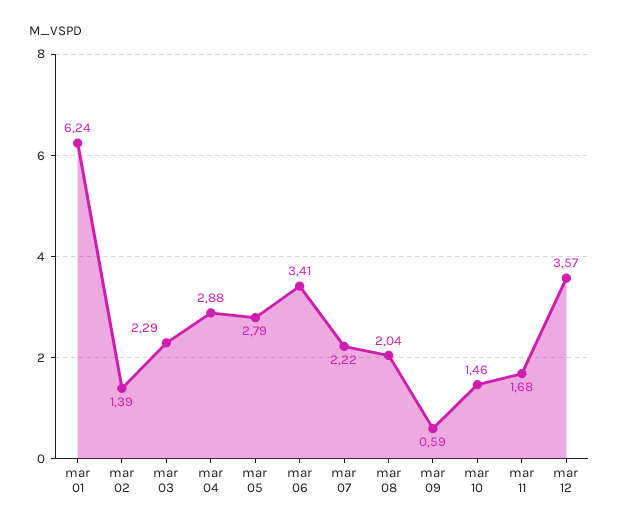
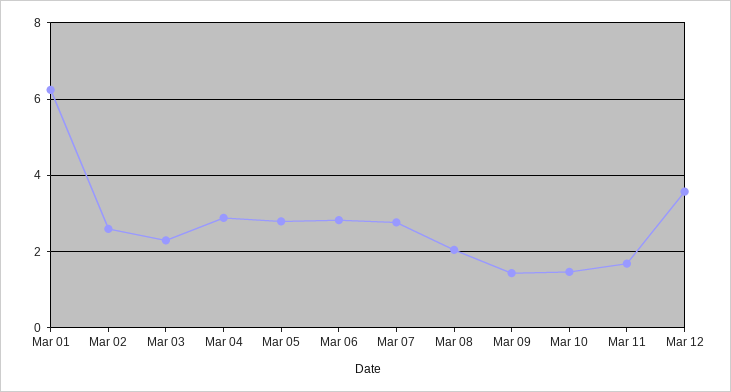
  {
    "mar 01": 6.24,
-   "mar 02": 1.39,
+   "mar 02": 2.6,
    "mar 03": 2.29,
    "mar 04": 2.88,
    "mar 05": 2.79,
-   "mar 06": 3.41,
+   "mar 06": 2.8,
-   "mar 07": 2.22,
+   "mar 07": 2.8,
    "mar 08": 2.04,
-   "mar 09": 0.59,
+   "mar 09": 1.4,
    "mar 10": 1.46,
    "mar 11": 1.68,
    "mar 12": 3.57
  }

